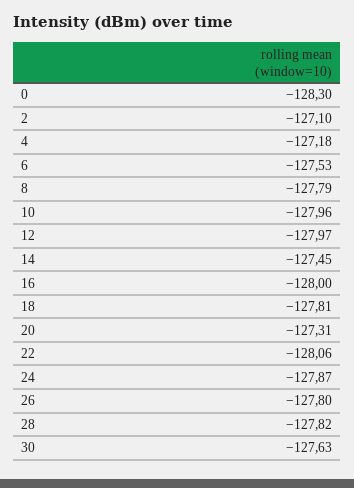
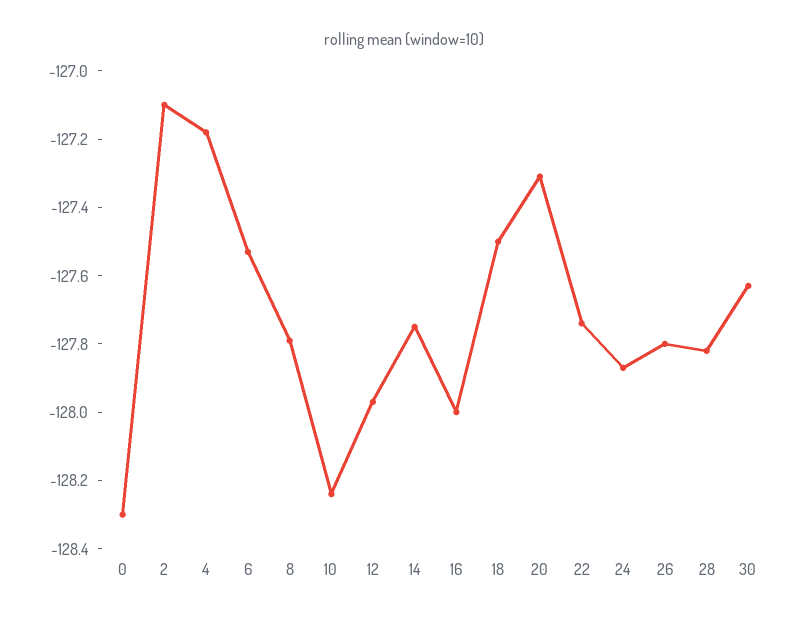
  {
    "0": -128.3,
    "2": -127.1,
    "4": -127.18,
    "6": -127.53,
    "8": -127.79,
-   "10": -127.96,
+   "10": -128.25,
    "12": -127.97,
-   "14": -127.45,
+   "14": -127.75,
    "16": -128,
-   "18": -127.81,
+   "18": -127.5,
    "20": -127.31,
-   "22": -128.06,
+   "22": -127.75,
    "24": -127.87,
    "26": -127.8,
    "28": -127.82,
    "30": -127.63
  }

